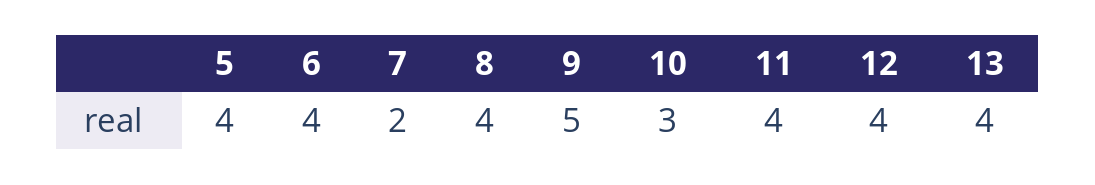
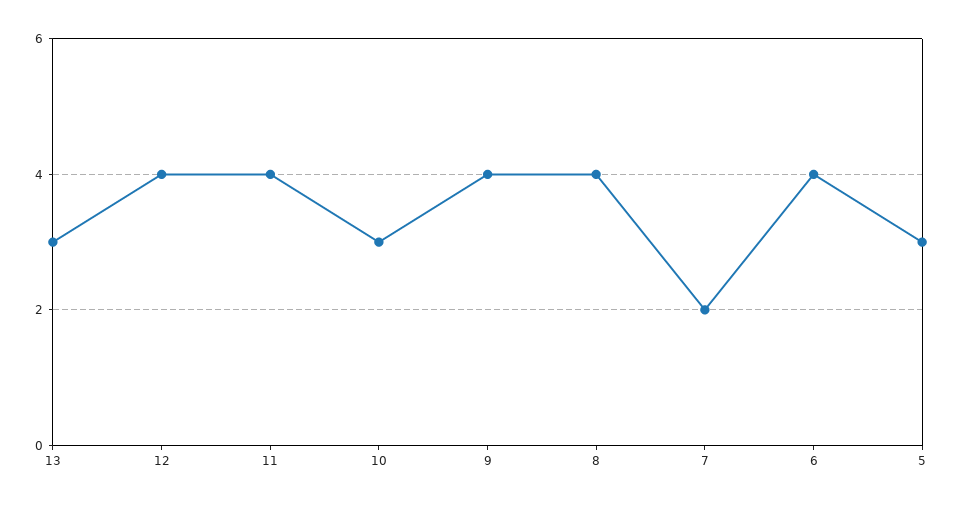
  {
-   "5": 4,
+   "5": 3,
    "6": 4,
    "7": 2,
    "8": 4,
-   "9": 5,
+   "9": 4,
    "10": 3,
    "11": 4,
    "12": 4,
-   "13": 4
+   "13": 3
  }

